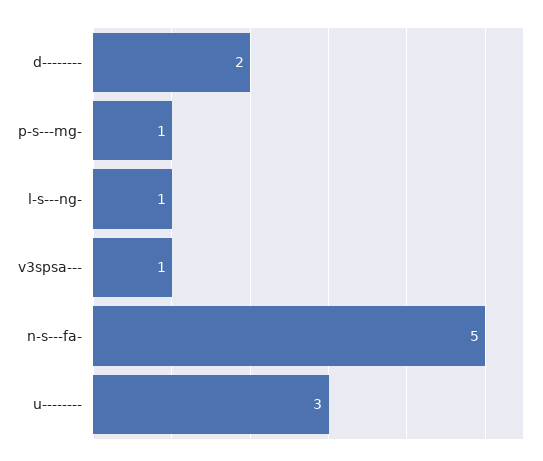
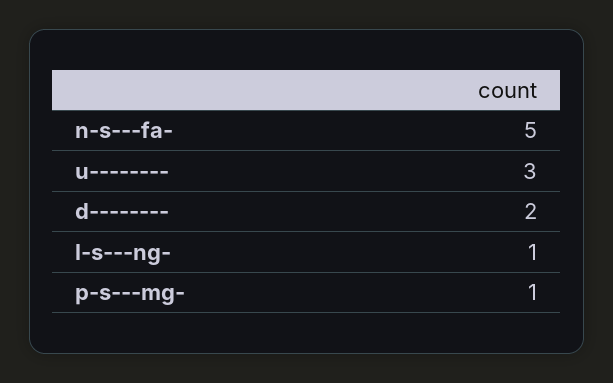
  {
    "d--------": 2,
    "p-s---mg-": 1,
    "l-s---ng-": 1,
-   "v3spsa---": 1,
    "n-s---fa-": 5,
    "u--------": 3
  }

